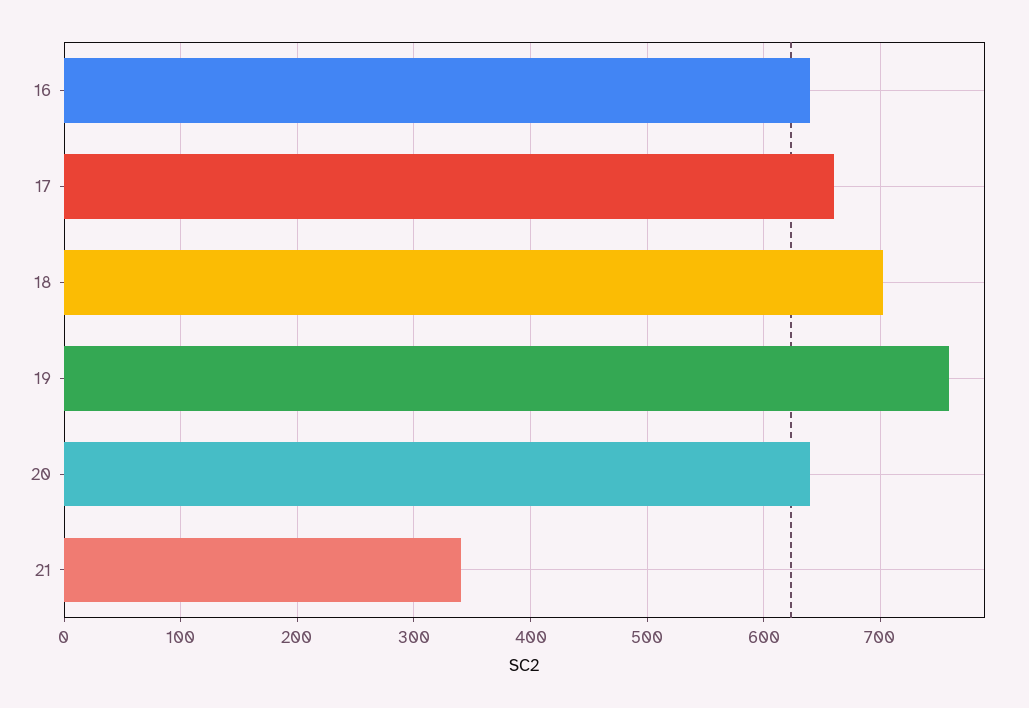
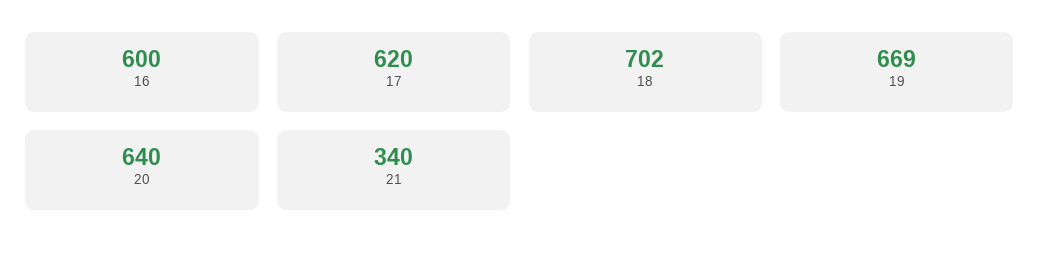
  {
-   "16": 640,
+   "16": 600,
-   "17": 660,
+   "17": 620,
    "18": 702,
-   "19": 760,
+   "19": 669,
    "20": 640,
    "21": 340
  }

